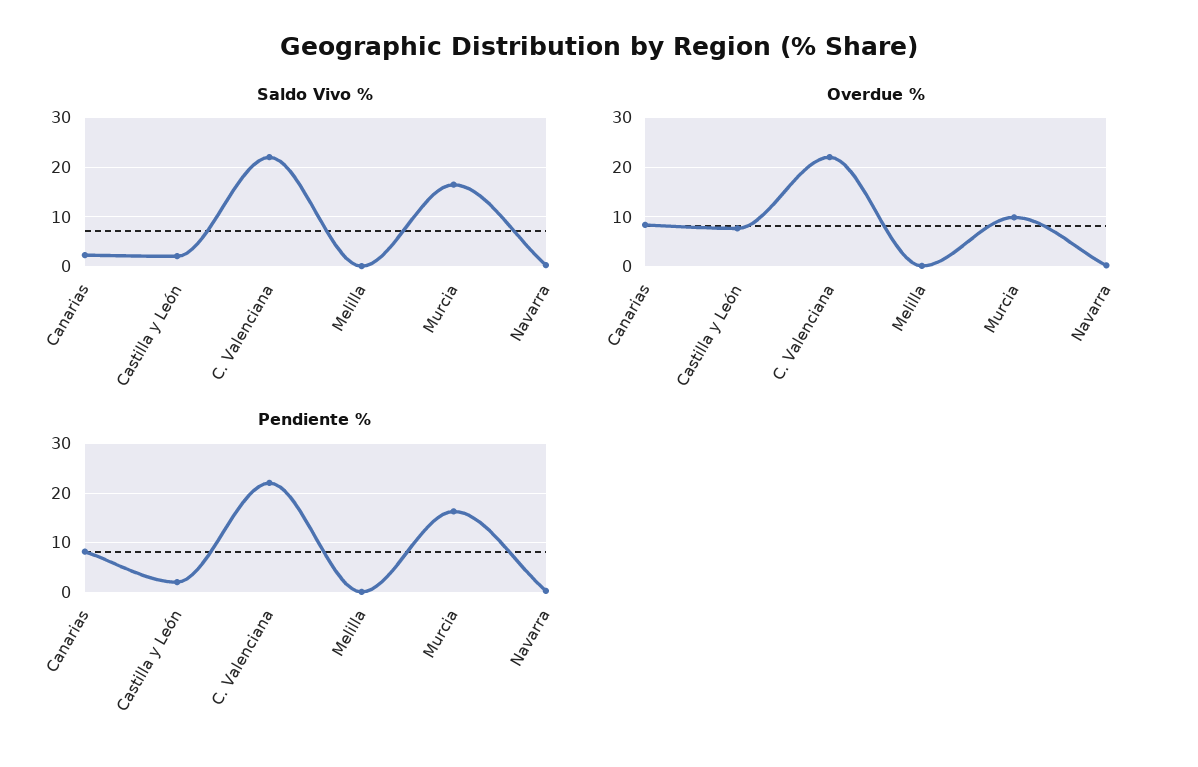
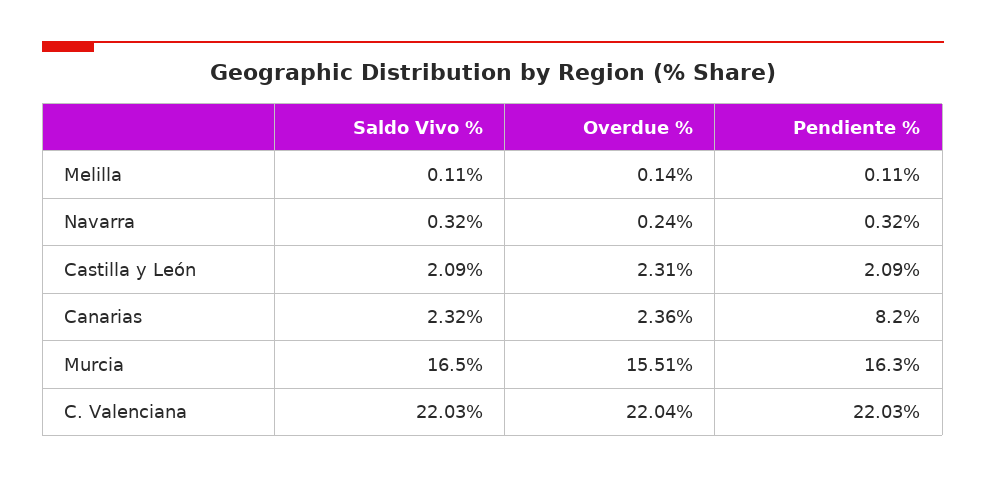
  {
    "Saldo Vivo %": {
      "Canarias": 2.32,
      "Castilla y León": 2.09,
      "C. Valenciana": 22.03,
      "Melilla": 0.11,
      "Murcia": 16.5,
      "Navarra": 0.32
    },
    "Overdue %": {
-     "Canarias": 8,
+     "Canarias": 2.36,
-     "Castilla y León": 8,
+     "Castilla y León": 2.31,
      "C. Valenciana": 22.04,
      "Melilla": 0.14,
-     "Murcia": 10,
+     "Murcia": 15.51,
      "Navarra": 0.24
    },
    "Pendiente %": {
      "Canarias": 8.2,
      "Castilla y León": 2.09,
      "C. Valenciana": 22.03,
      "Melilla": 0.11,
      "Murcia": 16.3,
      "Navarra": 0.32
    }
  }

